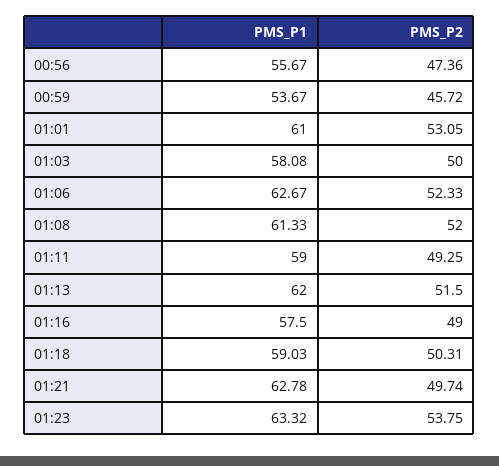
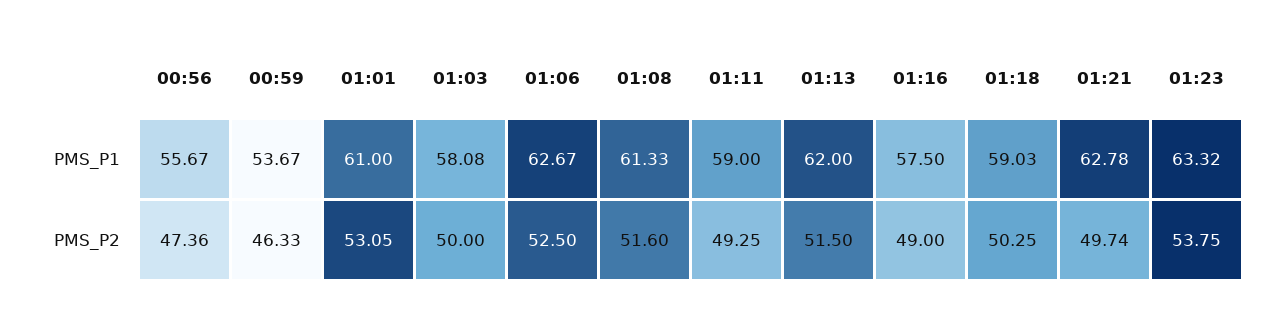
  {
    "PMS_P1": {
      "00:56": 55.67,
      "00:59": 53.67,
      "01:01": 61,
      "01:03": 58.08,
      "01:06": 62.67,
      "01:08": 61.33,
      "01:11": 59,
      "01:13": 62,
      "01:16": 57.5,
      "01:18": 59.03,
      "01:21": 62.78,
      "01:23": 63.32
    },
    "PMS_P2": {
      "00:56": 47.36,
-     "00:59": 45.72,
+     "00:59": 46.33,
      "01:01": 53.05,
      "01:03": 50,
-     "01:06": 52.33,
+     "01:06": 52.5,
-     "01:08": 52,
+     "01:08": 51.6,
      "01:11": 49.25,
      "01:13": 51.5,
      "01:16": 49,
-     "01:18": 50.31,
+     "01:18": 50.25,
      "01:21": 49.74,
      "01:23": 53.75
    }
  }

